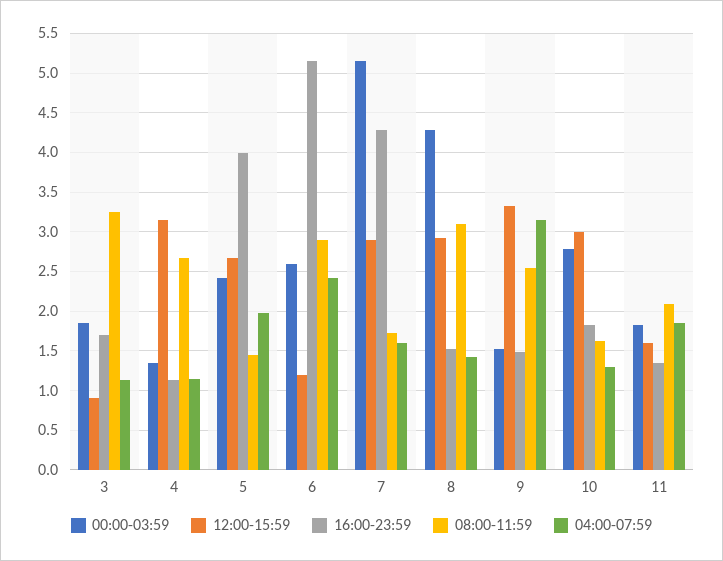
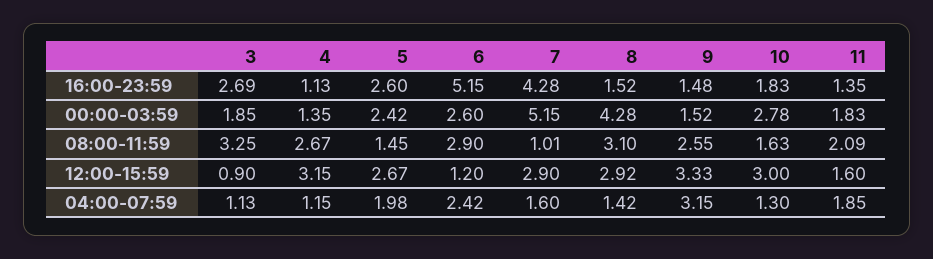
  {
    "00:00-03:59": {
      "3": 1.85,
      "4": 1.35,
      "5": 2.42,
      "6": 2.6,
      "7": 5.15,
      "8": 4.28,
      "9": 1.52,
      "10": 2.78,
      "11": 1.83
    },
    "12:00-15:59": {
      "3": 0.9,
      "4": 3.15,
      "5": 2.67,
      "6": 1.2,
      "7": 2.9,
      "8": 2.92,
      "9": 3.33,
      "10": 3,
      "11": 1.6
    },
    "16:00-23:59": {
-     "3": 1.7,
+     "3": 2.69,
      "4": 1.13,
-     "5": 4,
+     "5": 2.6,
      "6": 5.15,
      "7": 4.28,
      "8": 1.52,
      "9": 1.48,
      "10": 1.83,
      "11": 1.35
    },
    "08:00-11:59": {
      "3": 3.25,
      "4": 2.67,
      "5": 1.45,
      "6": 2.9,
-     "7": 1.7,
+     "7": 1.01,
      "8": 3.1,
      "9": 2.55,
      "10": 1.63,
      "11": 2.09
    },
    "04:00-07:59": {
      "3": 1.13,
      "4": 1.15,
      "5": 1.98,
      "6": 2.42,
      "7": 1.6,
      "8": 1.42,
      "9": 3.15,
      "10": 1.3,
      "11": 1.85
    }
  }

